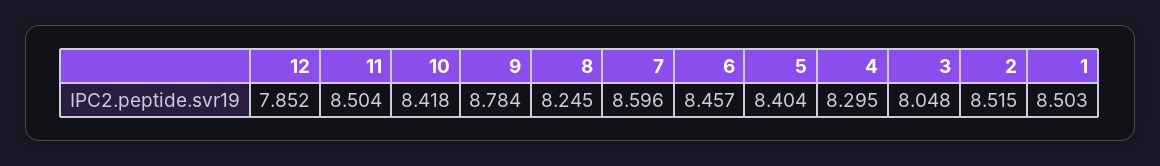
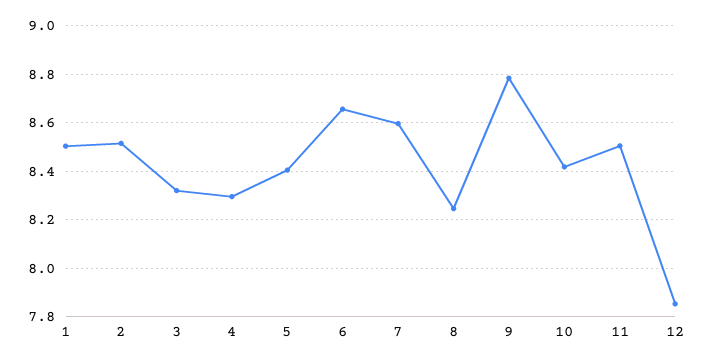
  {
    "12": 7.852,
    "11": 8.504,
    "10": 8.418,
    "9": 8.784,
    "8": 8.245,
    "7": 8.596,
-   "6": 8.457,
+   "6": 8.65,
    "5": 8.404,
    "4": 8.295,
-   "3": 8.048,
+   "3": 8.325,
    "2": 8.515,
    "1": 8.503
  }

